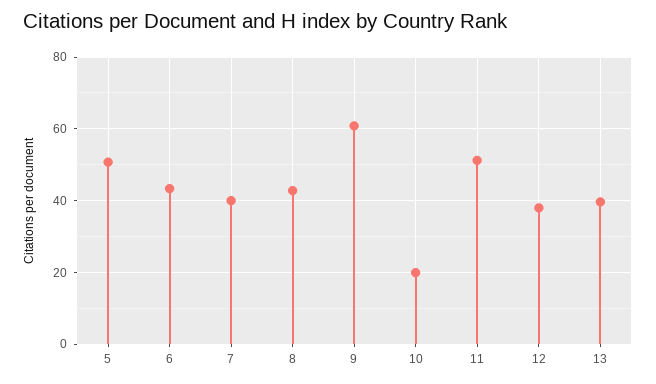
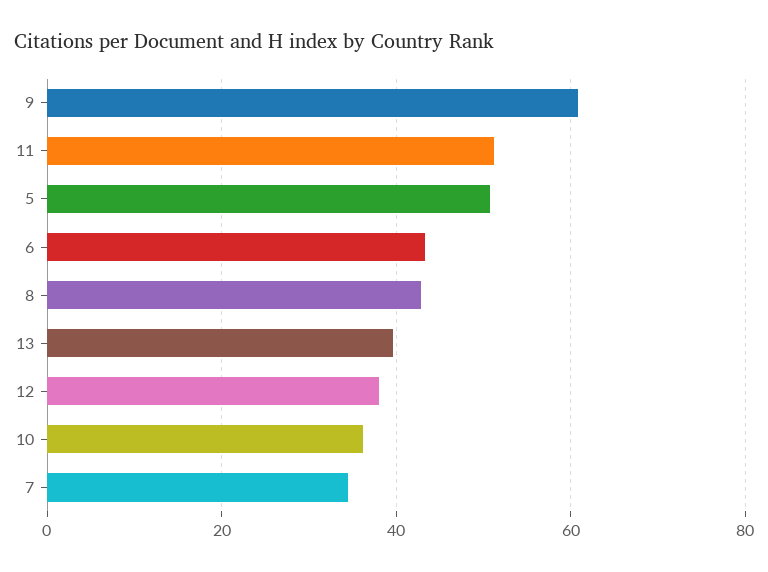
  {
    "5": 50,
    "6": 44,
-   "7": 40,
+   "7": 34,
    "8": 42,
    "9": 60,
-   "10": 20,
+   "10": 36,
    "11": 52,
    "12": 38,
    "13": 40
  }

